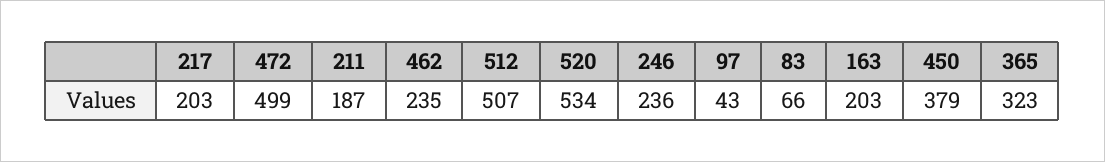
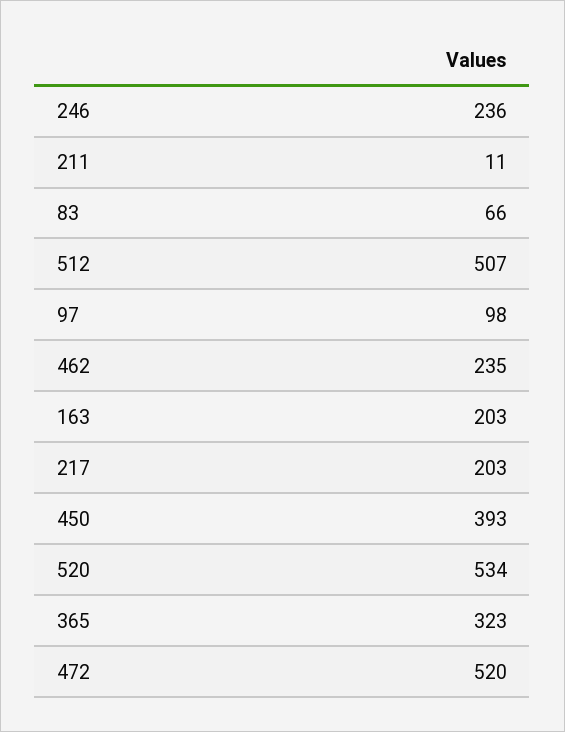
  {
    "217": 203,
-   "472": 499,
+   "472": 520,
-   "211": 187,
+   "211": 11,
    "462": 235,
    "512": 507,
    "520": 534,
    "246": 236,
-   "97": 43,
+   "97": 98,
    "83": 66,
    "163": 203,
-   "450": 379,
+   "450": 393,
    "365": 323
  }

